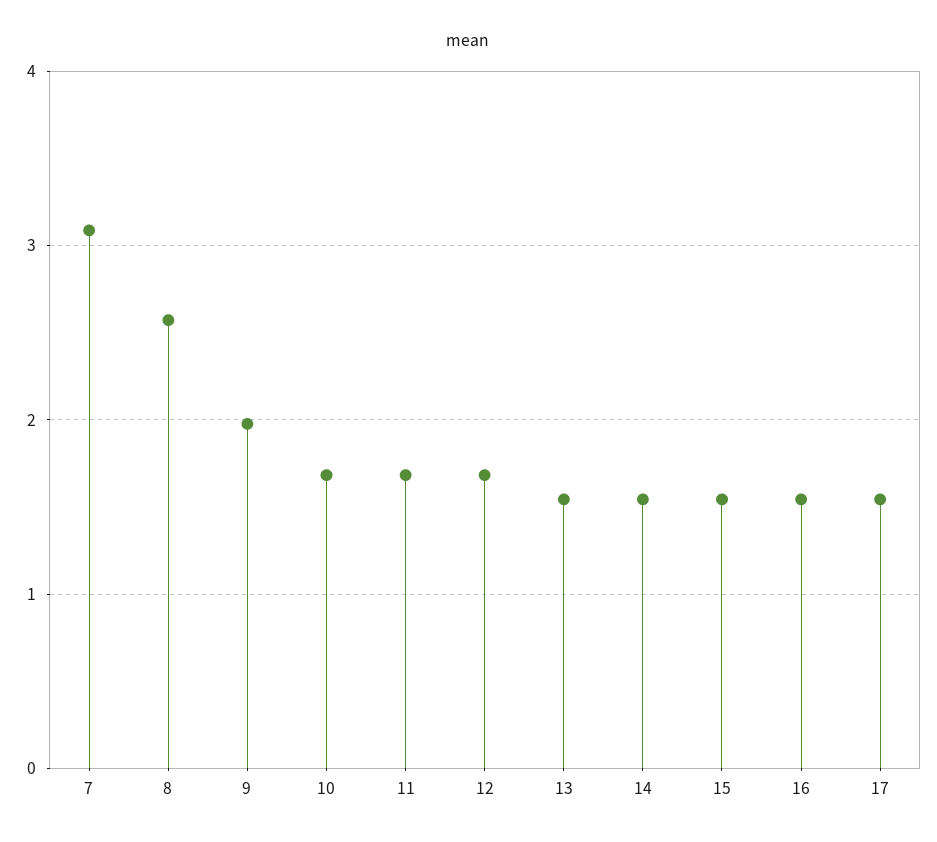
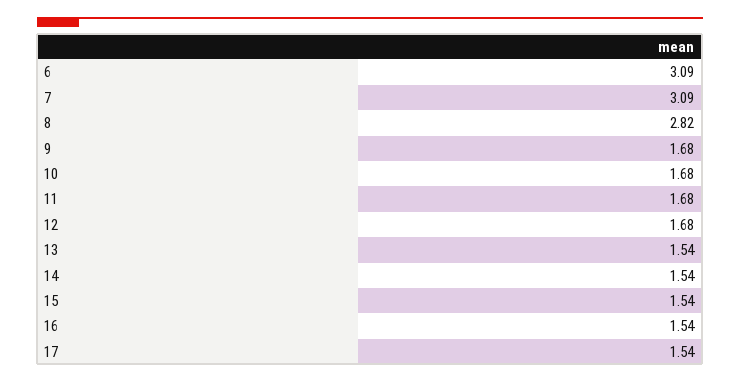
  {
    "7": 3.09,
-   "8": 2.6,
+   "8": 2.82,
-   "9": 2,
+   "9": 1.68,
    "10": 1.68,
    "11": 1.68,
    "12": 1.68,
    "13": 1.54,
    "14": 1.54,
    "15": 1.54,
    "16": 1.54,
-   "17": 1.54
+   "17": 1.54,
+   "6": 3.09
  }

